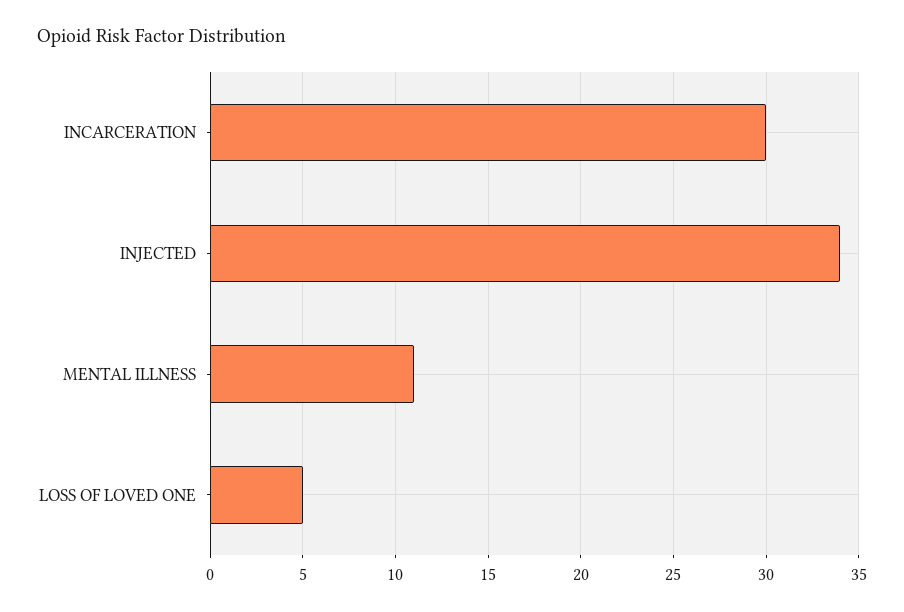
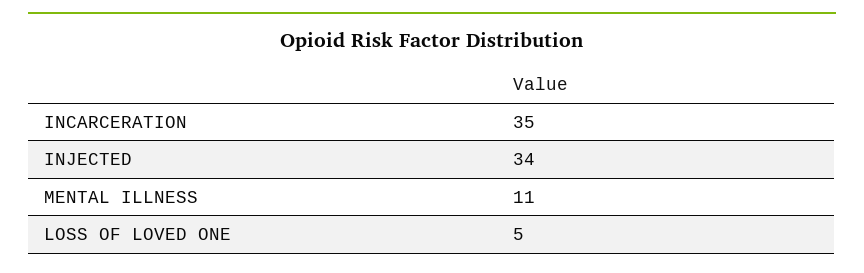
  {
-   "INCARCERATION": 30,
+   "INCARCERATION": 35,
    "INJECTED": 34,
    "MENTAL ILLNESS": 11,
    "LOSS OF LOVED ONE": 5
  }

